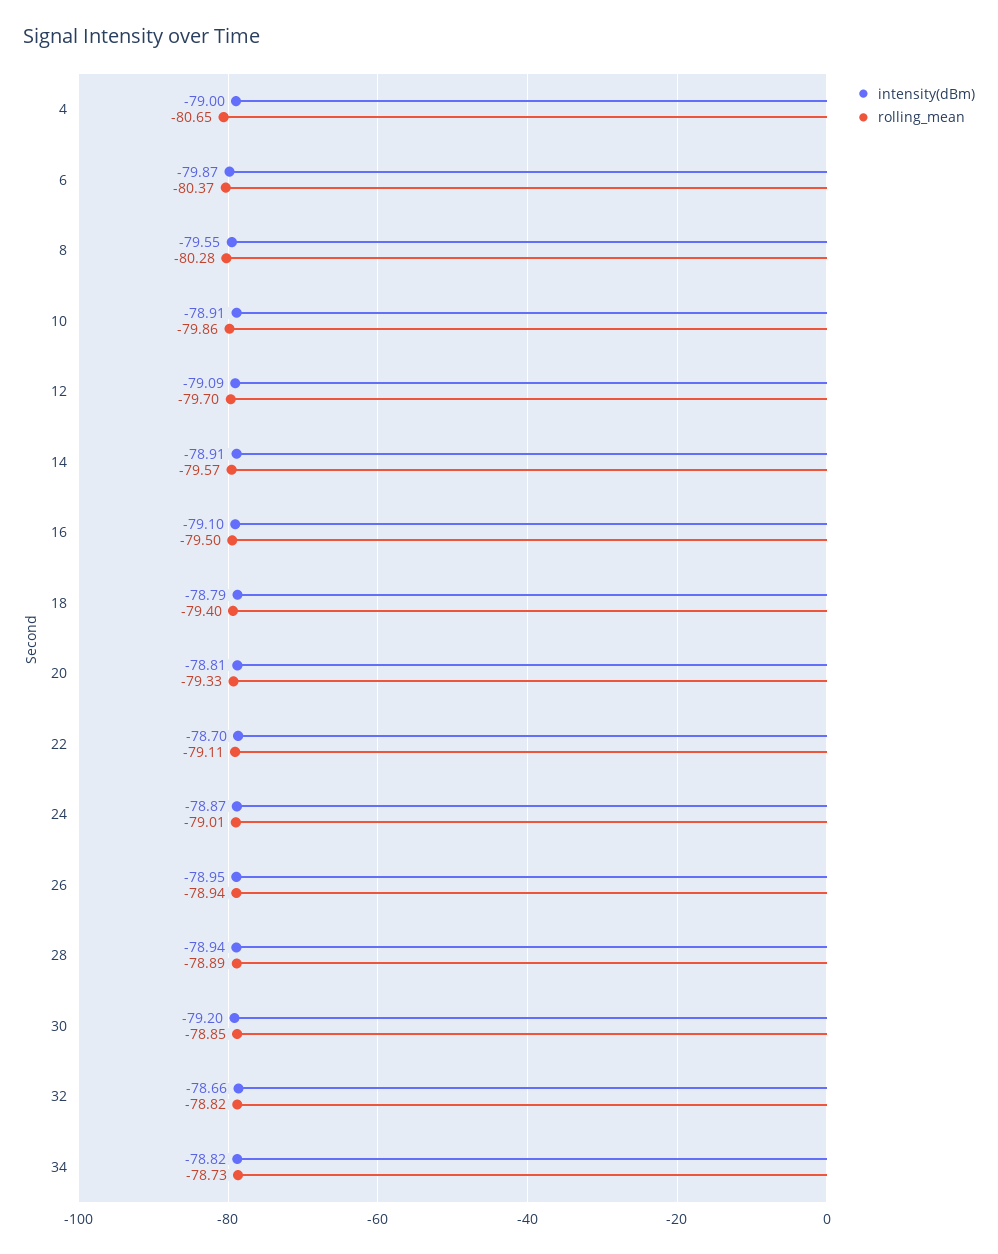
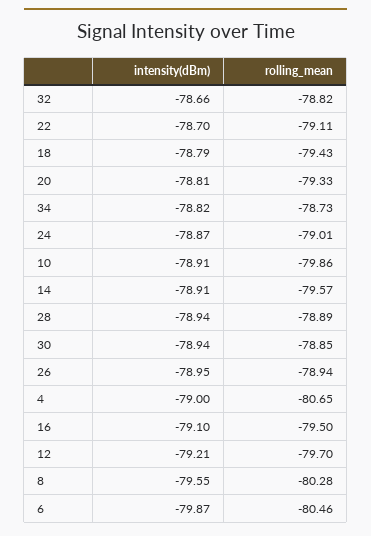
  {
    "intensity(dBm)": {
      "4": -79,
      "6": -79.87,
      "8": -79.55,
      "10": -78.91,
-     "12": -79.09,
+     "12": -79.21,
      "14": -78.91,
      "16": -79.1,
      "18": -78.79,
      "20": -78.81,
      "22": -78.7,
      "24": -78.87,
      "26": -78.95,
      "28": -78.94,
-     "30": -79.2,
+     "30": -78.94,
      "32": -78.66,
      "34": -78.82
    },
    "rolling_mean": {
      "4": -80.65,
-     "6": -80.37,
+     "6": -80.46,
      "8": -80.28,
      "10": -79.86,
      "12": -79.7,
      "14": -79.57,
      "16": -79.5,
-     "18": -79.4,
+     "18": -79.43,
      "20": -79.33,
      "22": -79.11,
      "24": -79.01,
      "26": -78.94,
      "28": -78.89,
      "30": -78.85,
      "32": -78.82,
      "34": -78.73
    }
  }

